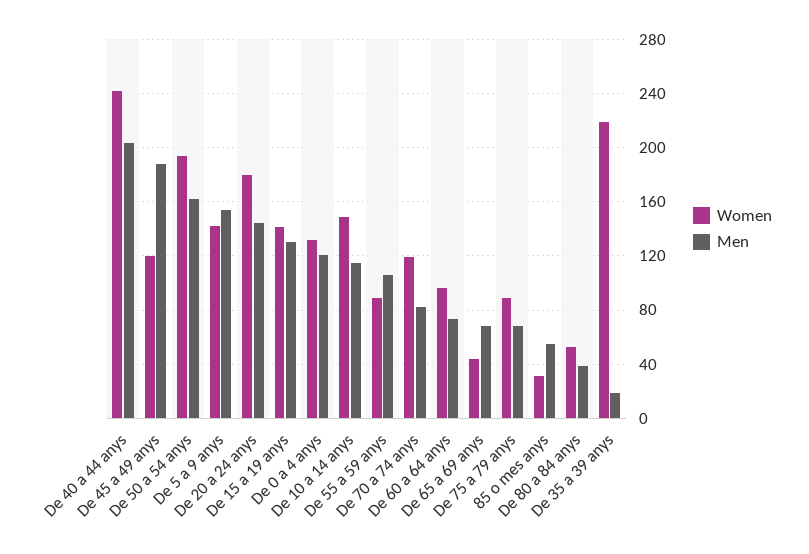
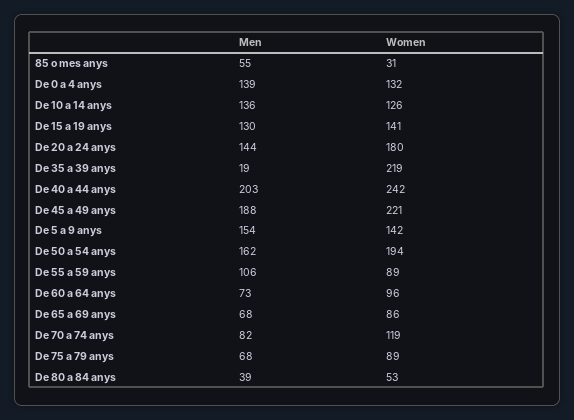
  {
    "Women": {
      "De 40 a 44 anys": 242,
-     "De 45 a 49 anys": 120,
+     "De 45 a 49 anys": 221,
      "De 50 a 54 anys": 194,
      "De 5 a 9 anys": 142,
      "De 20 a 24 anys": 180,
      "De 15 a 19 anys": 141,
      "De 0 a 4 anys": 132,
-     "De 10 a 14 anys": 150,
+     "De 10 a 14 anys": 126,
      "De 55 a 59 anys": 89,
      "De 70 a 74 anys": 119,
      "De 60 a 64 anys": 96,
-     "De 65 a 69 anys": 45,
+     "De 65 a 69 anys": 86,
      "De 75 a 79 anys": 89,
      "85 o mes anys": 31,
      "De 80 a 84 anys": 53,
      "De 35 a 39 anys": 219
    },
    "Men": {
      "De 40 a 44 anys": 203,
      "De 45 a 49 anys": 188,
      "De 50 a 54 anys": 162,
      "De 5 a 9 anys": 154,
      "De 20 a 24 anys": 144,
      "De 15 a 19 anys": 130,
-     "De 0 a 4 anys": 120,
+     "De 0 a 4 anys": 139,
-     "De 10 a 14 anys": 115,
+     "De 10 a 14 anys": 136,
      "De 55 a 59 anys": 106,
      "De 70 a 74 anys": 82,
      "De 60 a 64 anys": 73,
      "De 65 a 69 anys": 68,
      "De 75 a 79 anys": 68,
      "85 o mes anys": 55,
      "De 80 a 84 anys": 39,
      "De 35 a 39 anys": 19
    }
  }

